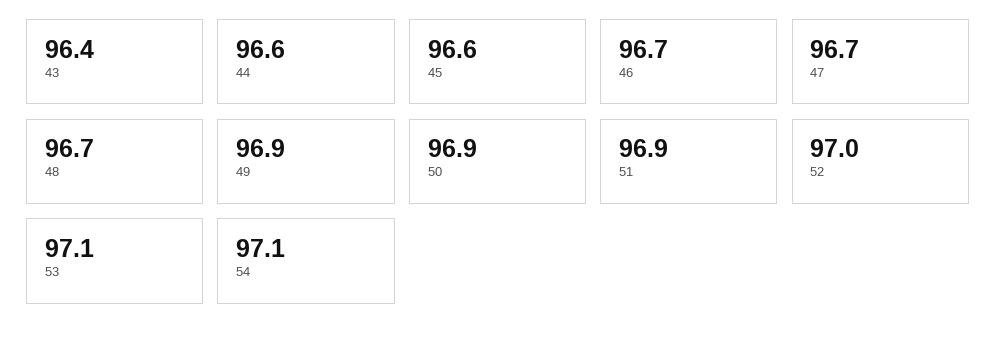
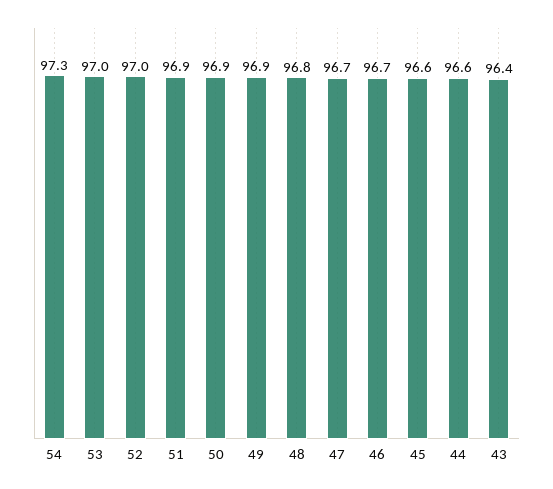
  {
    "43": 96.4,
    "44": 96.6,
    "45": 96.6,
    "46": 96.7,
    "47": 96.7,
-   "48": 96.7,
+   "48": 96.8,
    "49": 96.9,
    "50": 96.9,
    "51": 96.9,
    "52": 97,
-   "53": 97.1,
+   "53": 97,
-   "54": 97.1
+   "54": 97.3
  }

